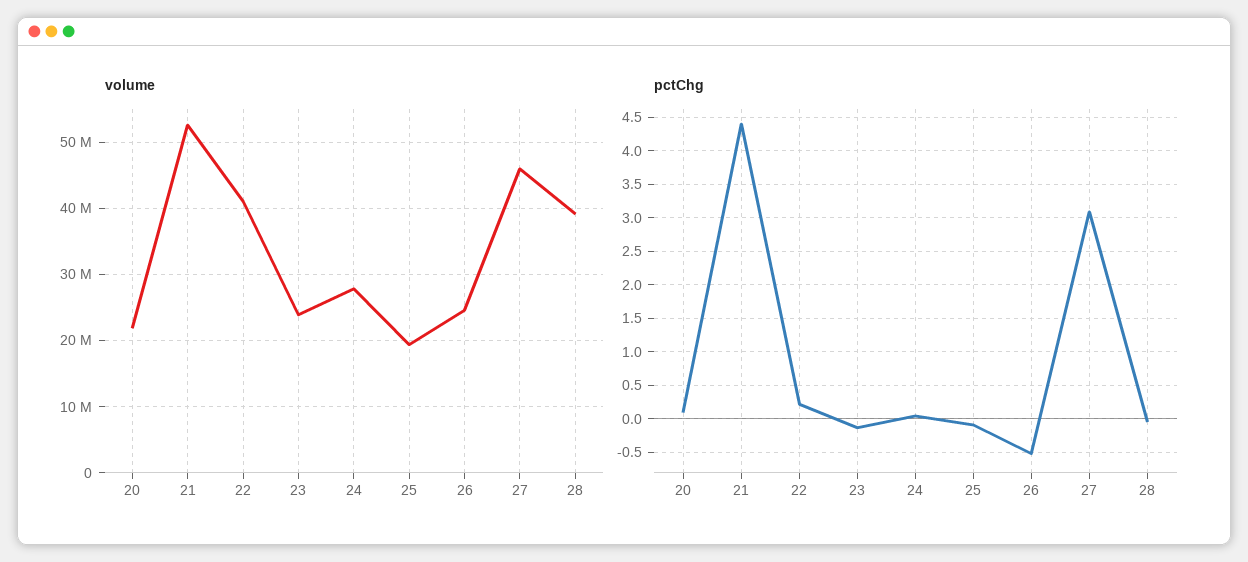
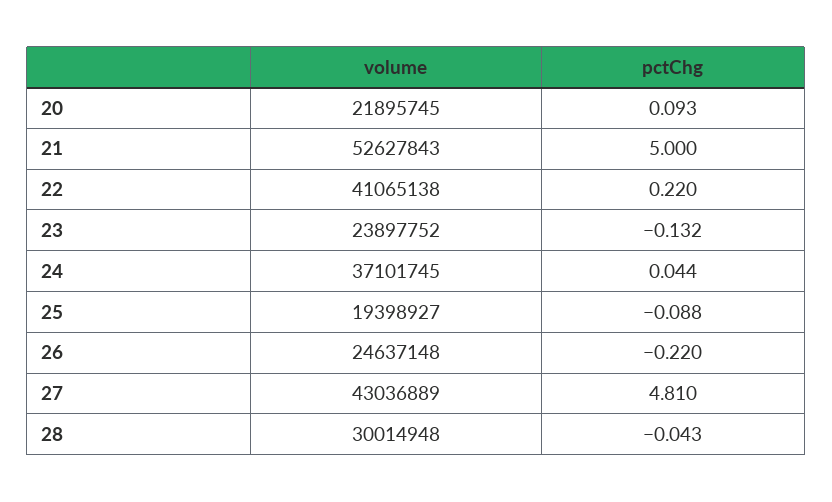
  {
    "volume": {
      "20": 21895745,
      "21": 52627843,
      "22": 41065138,
      "23": 23897752,
-     "24": 28000000,
+     "24": 37101745,
      "25": 19398927,
      "26": 24637148,
-     "27": 46000000,
+     "27": 43036889,
-     "28": 39000000
+     "28": 30014948
    },
    "pctChg": {
      "20": 0.093,
-     "21": 4.4,
+     "21": 5,
      "22": 0.22,
      "23": -0.132,
      "24": 0.044,
      "25": -0.088,
-     "26": -0.5,
+     "26": -0.22,
-     "27": 3.1,
+     "27": 4.81,
      "28": -0.043
    }
  }

